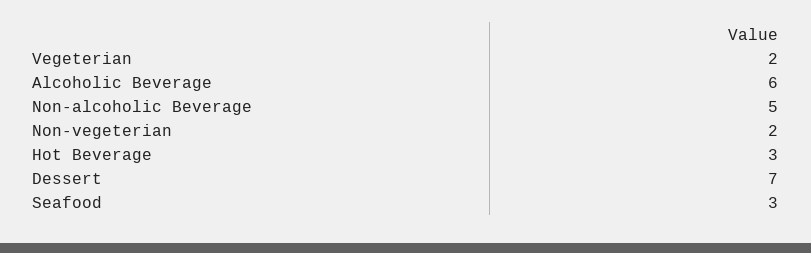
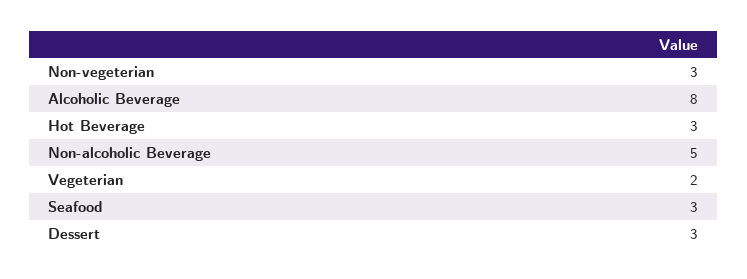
  {
    "Vegeterian": 2,
-   "Alcoholic Beverage": 6,
+   "Alcoholic Beverage": 8,
    "Non-alcoholic Beverage": 5,
-   "Non-vegeterian": 2,
+   "Non-vegeterian": 3,
    "Hot Beverage": 3,
-   "Dessert": 7,
+   "Dessert": 3,
    "Seafood": 3
  }

